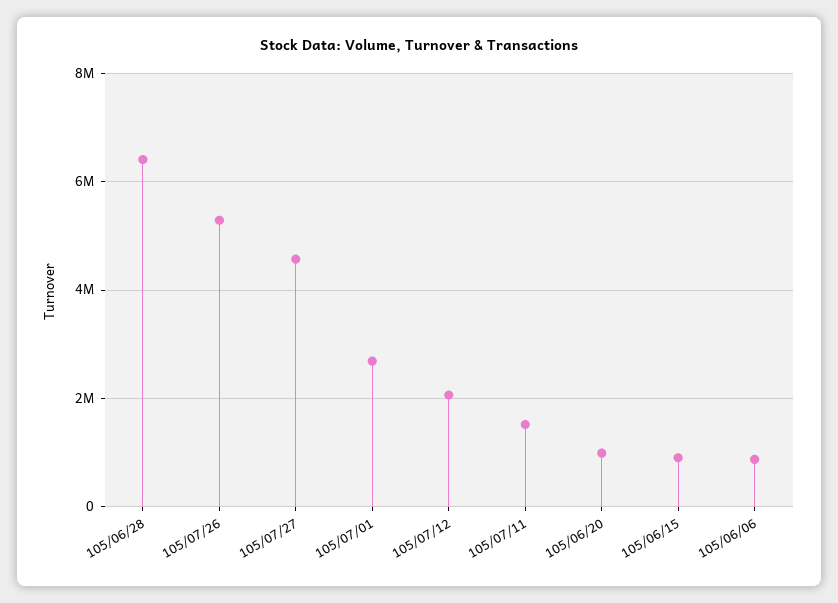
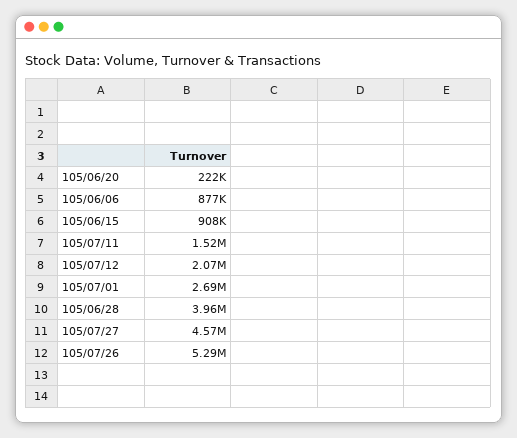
  {
-   "105/06/28": 6400000,
+   "105/06/28": 3960000,
    "105/07/26": 5290000,
    "105/07/27": 4570000,
    "105/07/01": 2690000,
    "105/07/12": 2070000,
    "105/07/11": 1520000,
-   "105/06/20": 1000000,
+   "105/06/20": 222000,
    "105/06/15": 908000,
    "105/06/06": 877000
  }

